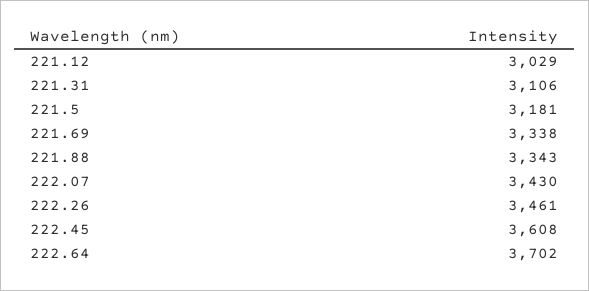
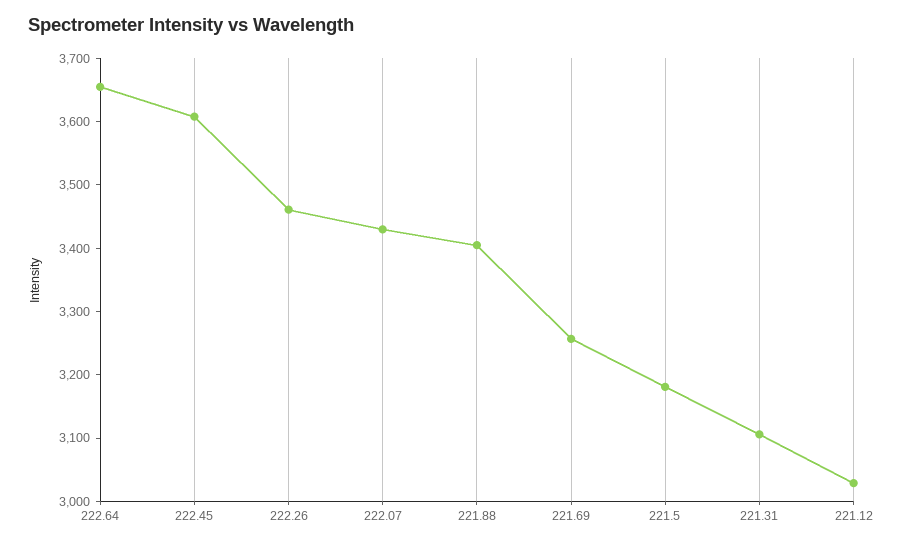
  {
    "221.12": 3029,
    "221.31": 3106,
    "221.5": 3181,
-   "221.69": 3338,
+   "221.69": 3260,
-   "221.88": 3343,
+   "221.88": 3400,
    "222.07": 3430,
    "222.26": 3461,
    "222.45": 3608,
-   "222.64": 3702
+   "222.64": 3660
  }

